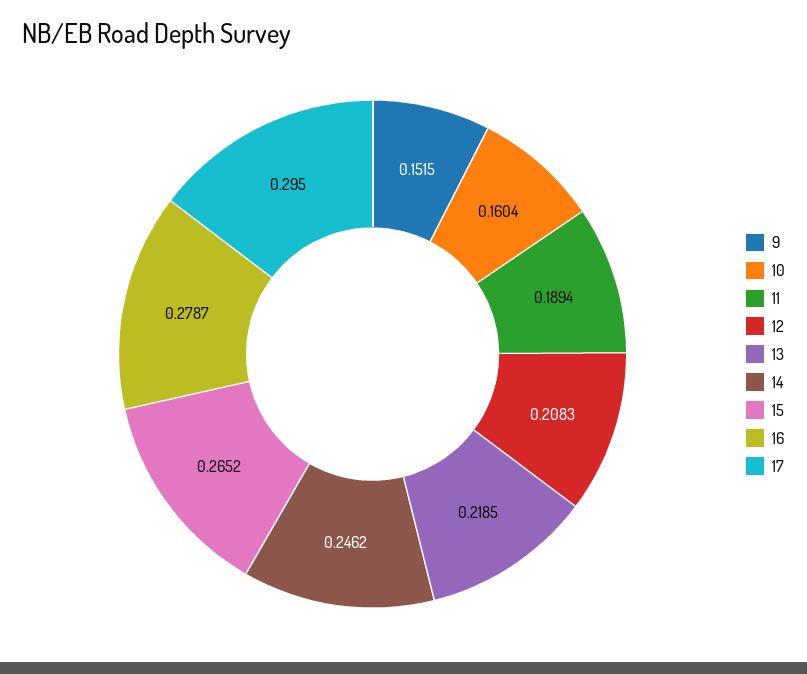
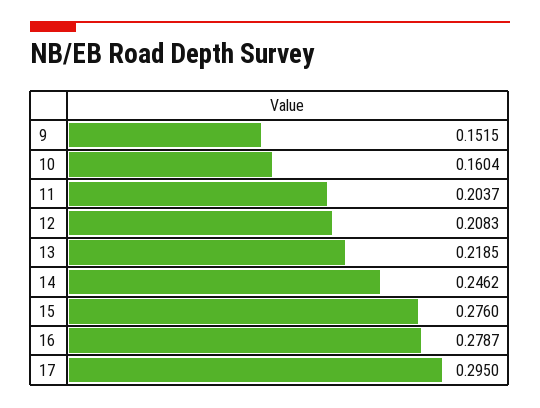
  {
    "9": 0.1515,
    "10": 0.1604,
-   "11": 0.1894,
+   "11": 0.2037,
    "12": 0.2083,
    "13": 0.2185,
    "14": 0.2462,
-   "15": 0.2652,
+   "15": 0.276,
    "16": 0.2787,
    "17": 0.295
  }

